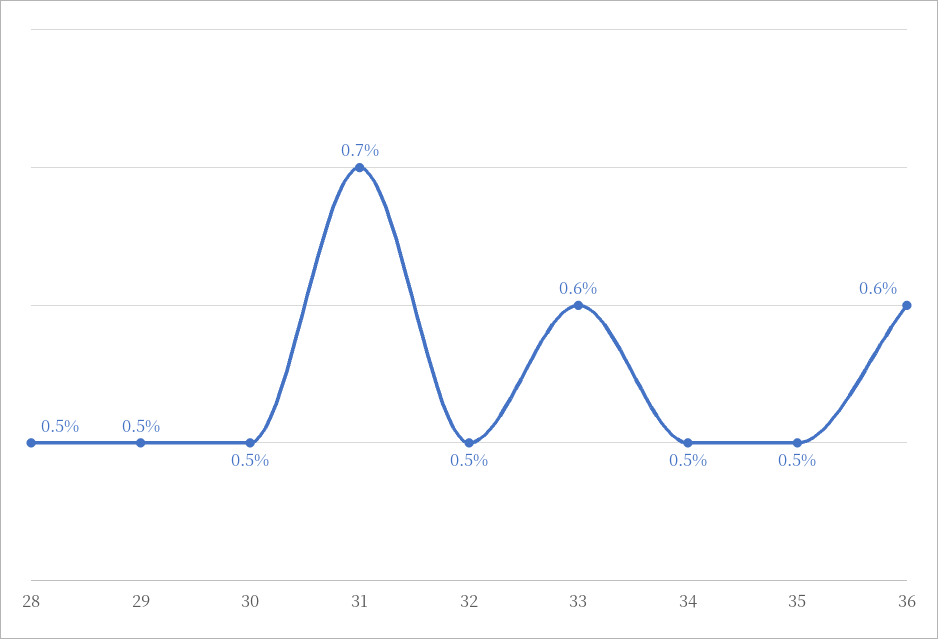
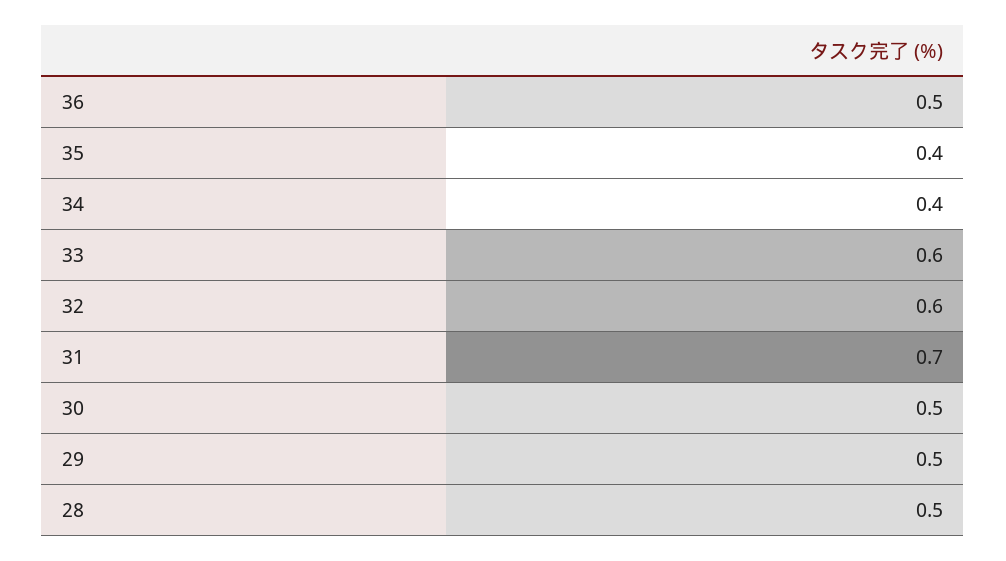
  {
    "28": 0.5,
    "29": 0.5,
    "30": 0.5,
    "31": 0.7,
-   "32": 0.5,
+   "32": 0.6,
    "33": 0.6,
-   "34": 0.5,
+   "34": 0.4,
-   "35": 0.5,
+   "35": 0.4,
-   "36": 0.6
+   "36": 0.5
  }

